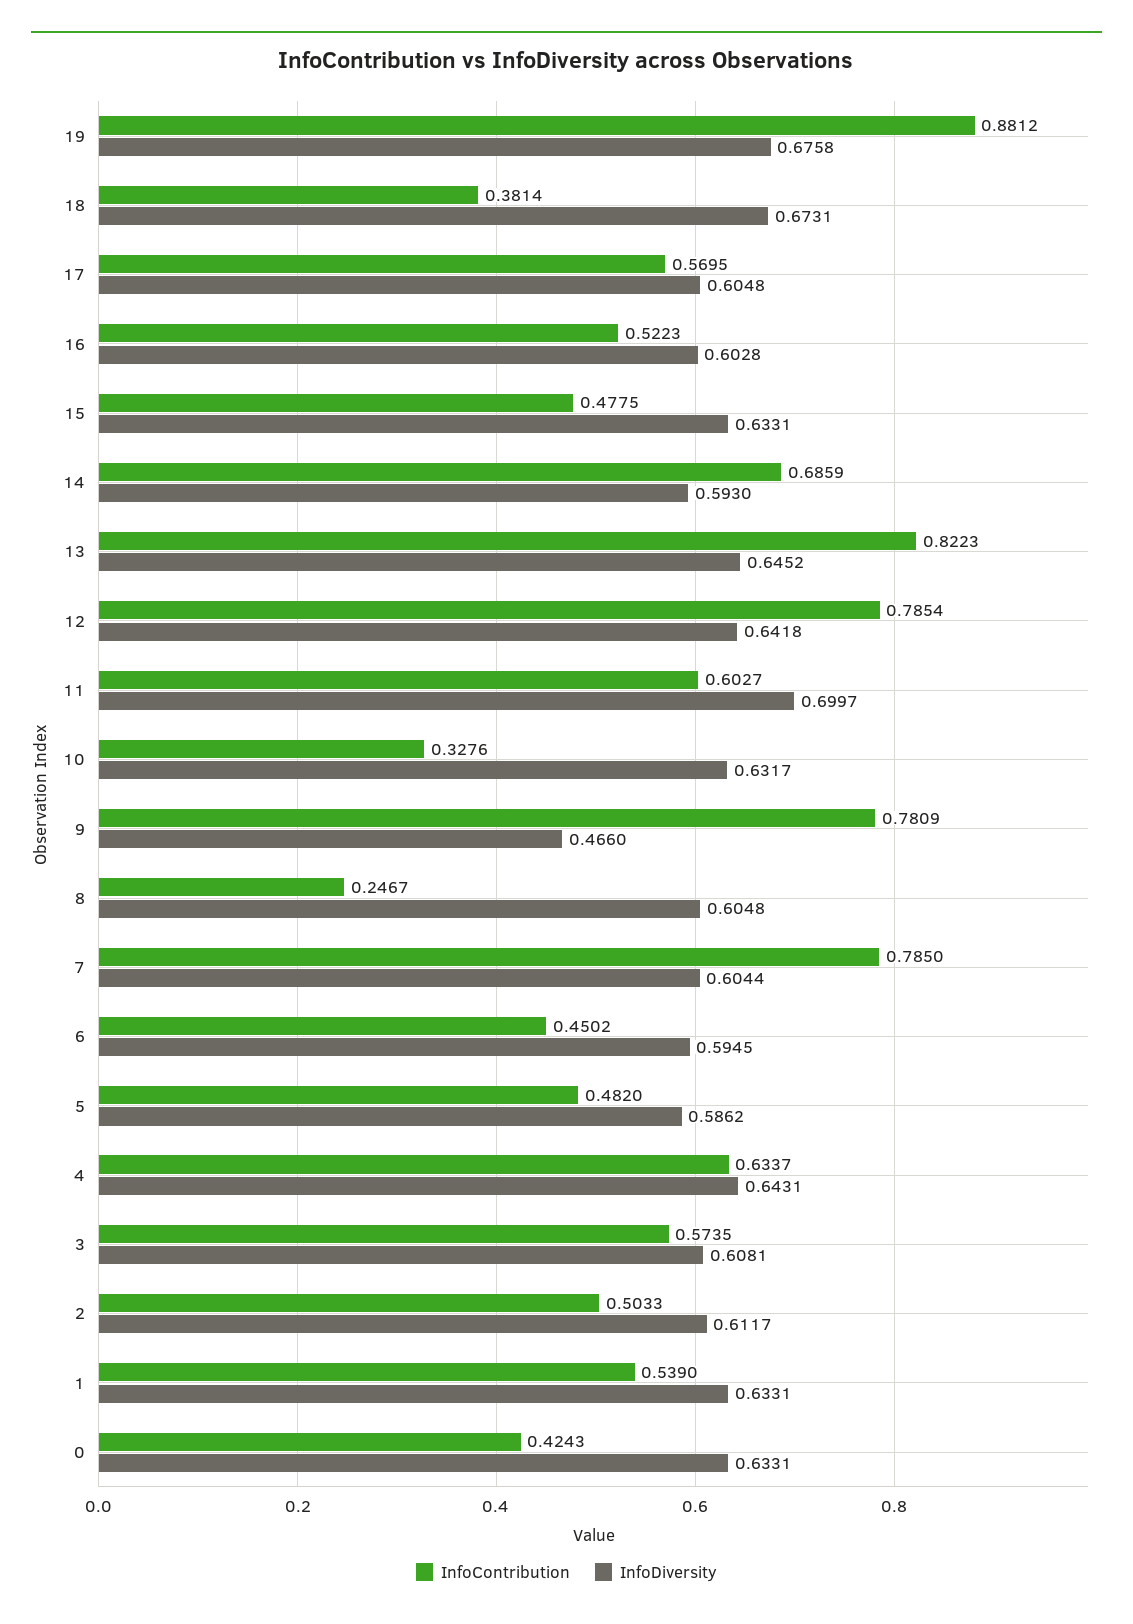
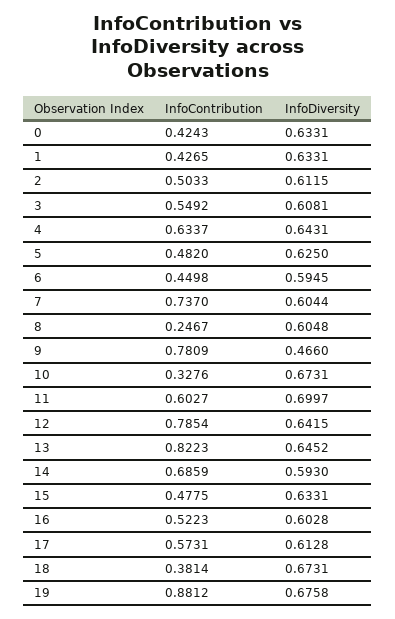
  {
    "InfoContribution": {
      "19": 0.8812,
      "18": 0.3814,
-     "17": 0.5695,
+     "17": 0.5731,
      "16": 0.5223,
      "15": 0.4775,
      "14": 0.6859,
      "13": 0.8223,
      "12": 0.7854,
      "11": 0.6027,
      "10": 0.3276,
      "9": 0.7809,
      "8": 0.2467,
-     "7": 0.785,
+     "7": 0.737,
-     "6": 0.4502,
+     "6": 0.4498,
      "5": 0.482,
      "4": 0.6337,
-     "3": 0.5735,
+     "3": 0.5492,
      "2": 0.5033,
-     "1": 0.539,
+     "1": 0.4265,
      "0": 0.4243
    },
    "InfoDiversity": {
      "19": 0.6758,
      "18": 0.6731,
-     "17": 0.6048,
+     "17": 0.6128,
      "16": 0.6028,
      "15": 0.6331,
      "14": 0.593,
      "13": 0.6452,
-     "12": 0.6418,
+     "12": 0.6415,
      "11": 0.6997,
-     "10": 0.6317,
+     "10": 0.6731,
      "9": 0.466,
      "8": 0.6048,
      "7": 0.6044,
      "6": 0.5945,
-     "5": 0.5862,
+     "5": 0.625,
      "4": 0.6431,
      "3": 0.6081,
-     "2": 0.6117,
+     "2": 0.6115,
      "1": 0.6331,
      "0": 0.6331
    }
  }

